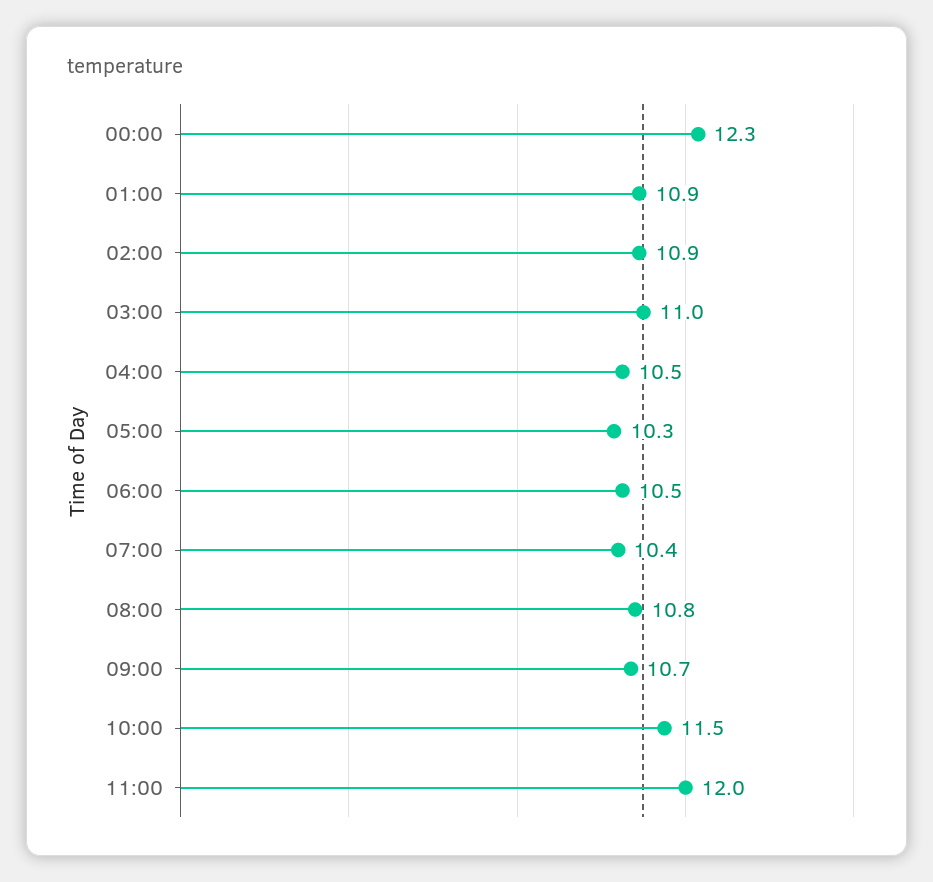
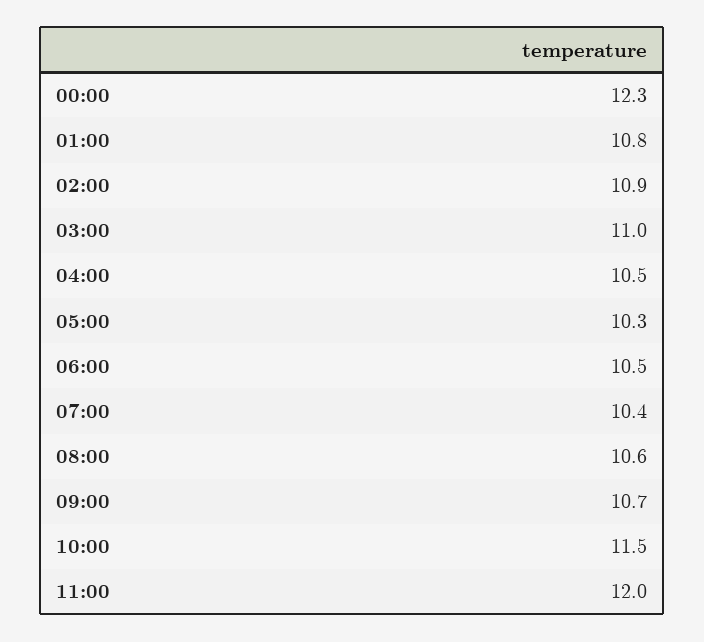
  {
    "00:00": 12.3,
-   "01:00": 10.9,
+   "01:00": 10.8,
    "02:00": 10.9,
    "03:00": 11,
    "04:00": 10.5,
    "05:00": 10.3,
    "06:00": 10.5,
    "07:00": 10.4,
-   "08:00": 10.8,
+   "08:00": 10.6,
    "09:00": 10.7,
    "10:00": 11.5,
    "11:00": 12
  }

